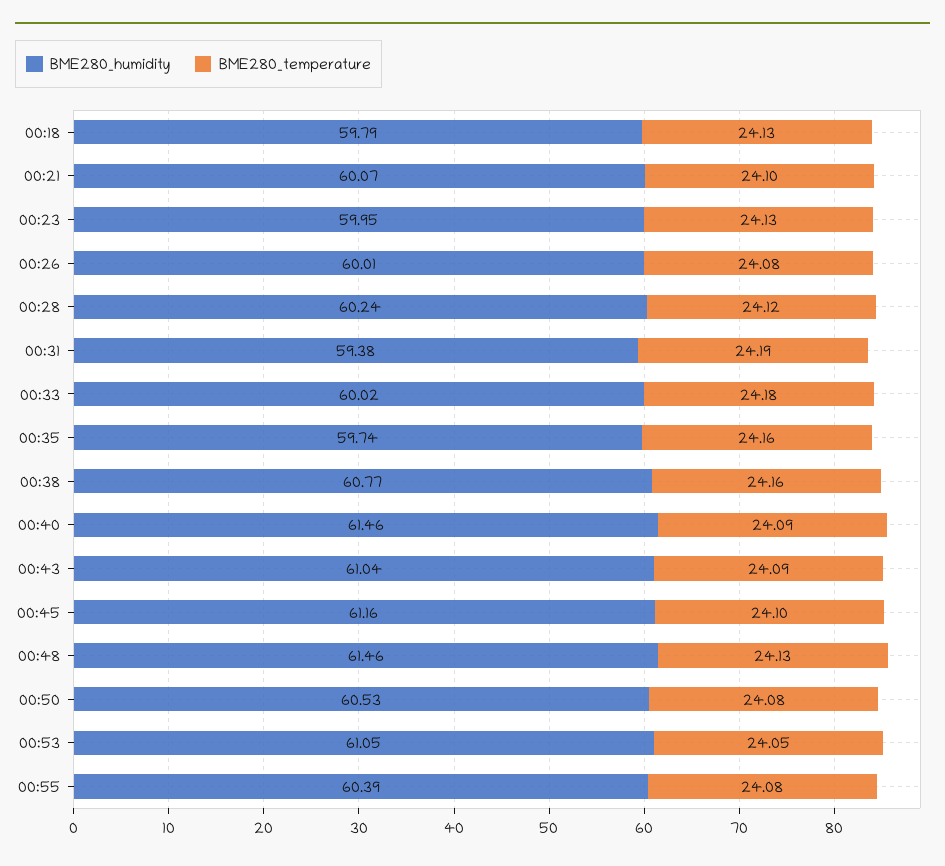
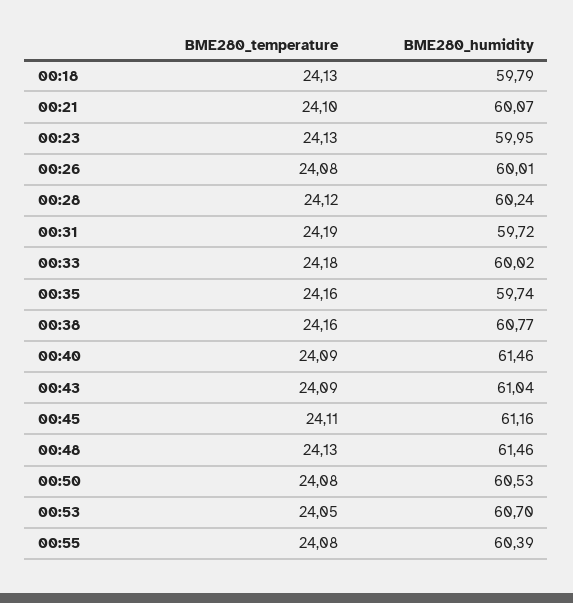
  {
    "BME280_humidity": {
      "00:18": 59.79,
      "00:21": 60.07,
      "00:23": 59.95,
      "00:26": 60.01,
      "00:28": 60.24,
-     "00:31": 59.38,
+     "00:31": 59.72,
      "00:33": 60.02,
      "00:35": 59.74,
      "00:38": 60.77,
      "00:40": 61.46,
      "00:43": 61.04,
      "00:45": 61.16,
      "00:48": 61.46,
      "00:50": 60.53,
-     "00:53": 61.05,
+     "00:53": 60.7,
      "00:55": 60.39
    },
    "BME280_temperature": {
      "00:18": 24.13,
      "00:21": 24.1,
      "00:23": 24.13,
      "00:26": 24.08,
      "00:28": 24.12,
      "00:31": 24.19,
      "00:33": 24.18,
      "00:35": 24.16,
      "00:38": 24.16,
      "00:40": 24.09,
      "00:43": 24.09,
-     "00:45": 24.1,
+     "00:45": 24.11,
      "00:48": 24.13,
      "00:50": 24.08,
      "00:53": 24.05,
      "00:55": 24.08
    }
  }

